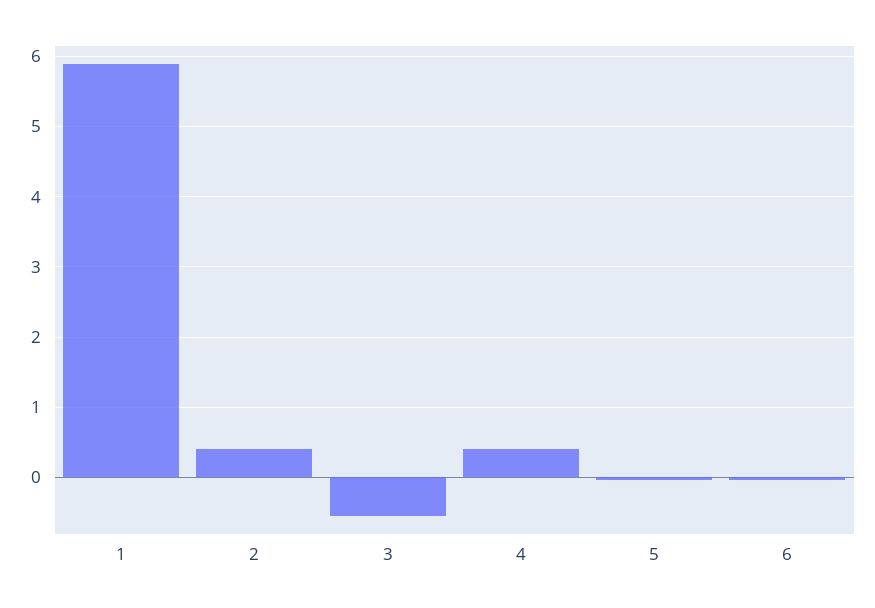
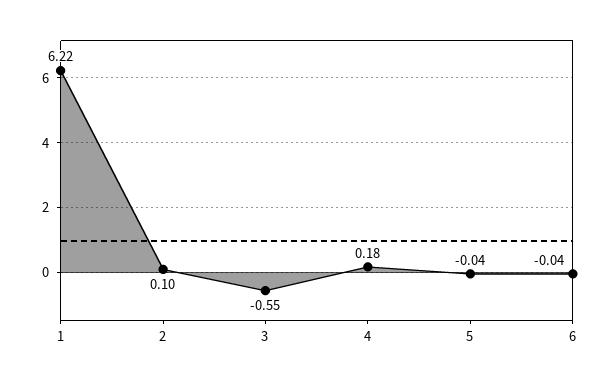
  {
-   "1": 5.9,
+   "1": 6.22,
-   "2": 0.4,
+   "2": 0.1,
    "3": -0.55,
-   "4": 0.4,
+   "4": 0.18,
    "5": -0.04,
    "6": -0.04
  }

